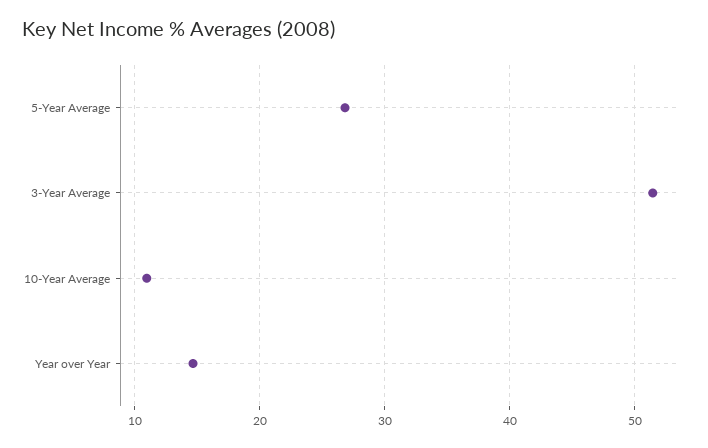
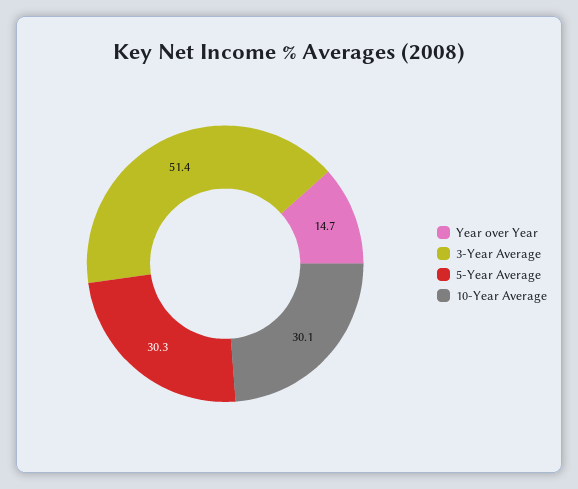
  {
-   "5-Year Average": 27,
+   "5-Year Average": 30.3,
    "3-Year Average": 51.4,
-   "10-Year Average": 11,
+   "10-Year Average": 30.1,
    "Year over Year": 14.7
  }

